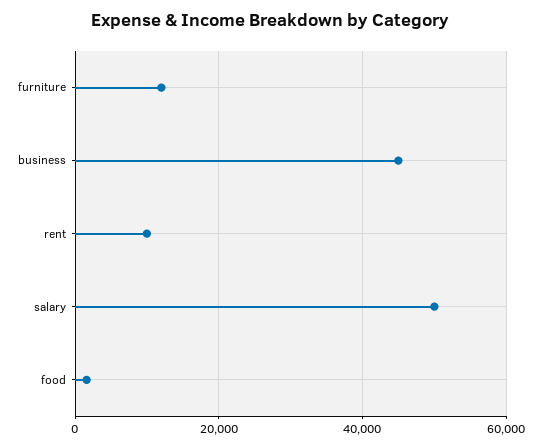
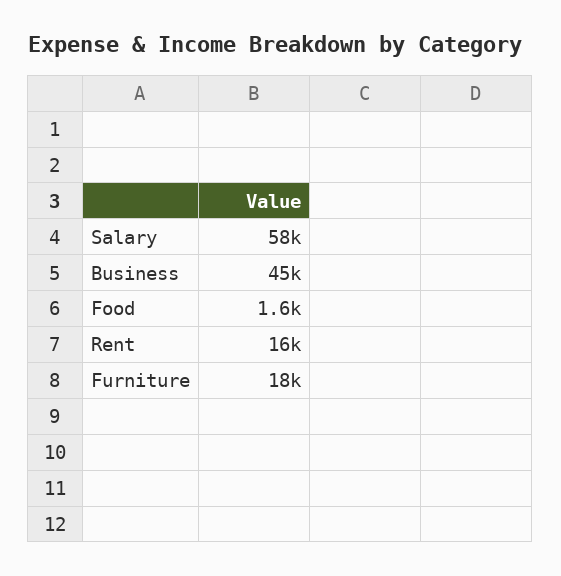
  {
-   "furniture": 12000,
+   "furniture": 18000,
    "business": 45000,
-   "rent": 10000,
+   "rent": 16000,
-   "salary": 50000,
+   "salary": 58000,
    "food": 1600
  }

